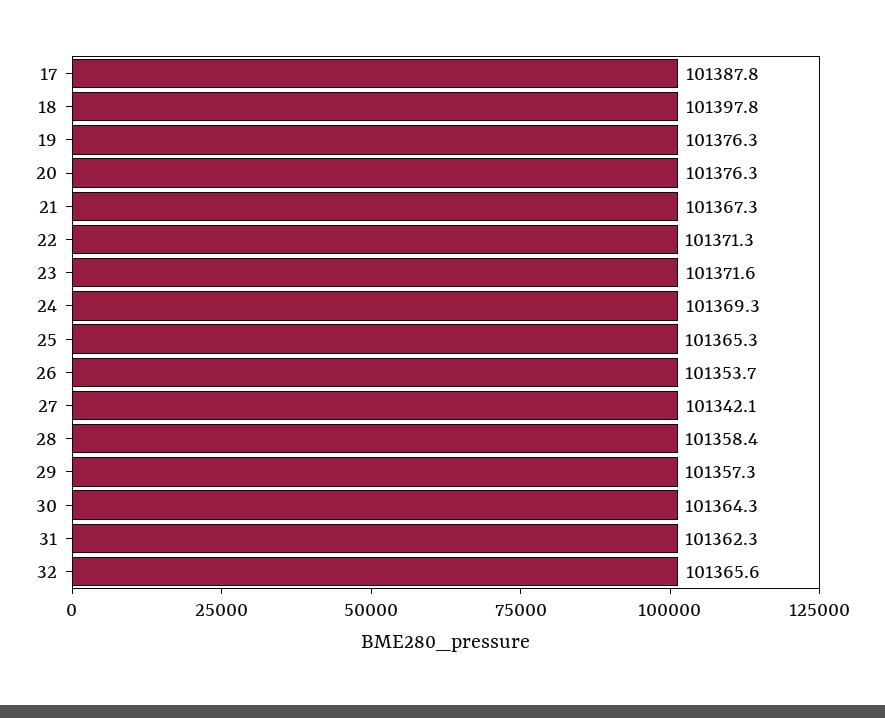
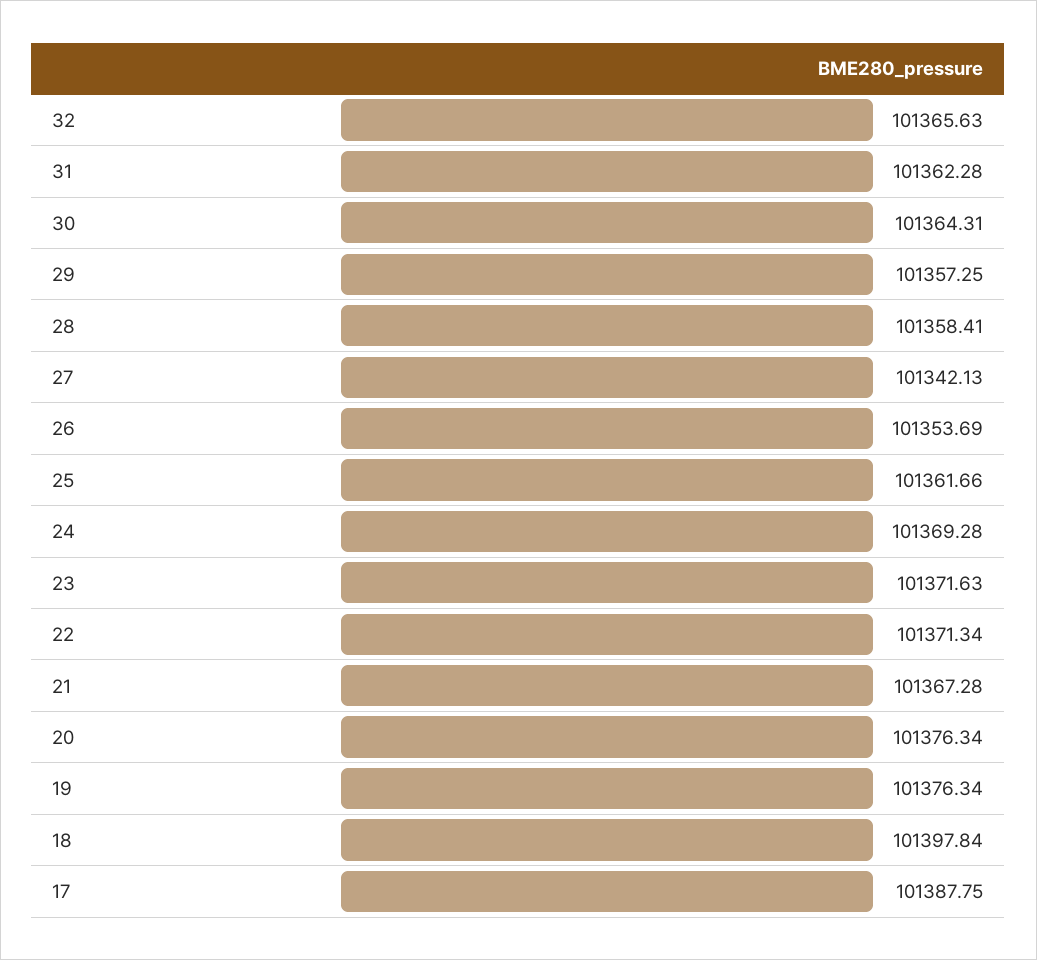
  {
    "17": 101387.75,
    "18": 101397.84,
    "19": 101376.34,
    "20": 101376.34,
    "21": 101367.28,
    "22": 101371.34,
    "23": 101371.63,
    "24": 101369.28,
-   "25": 101365.3,
+   "25": 101361.66,
    "26": 101353.69,
    "27": 101342.13,
    "28": 101358.41,
    "29": 101357.25,
    "30": 101364.31,
    "31": 101362.28,
    "32": 101365.63
  }

